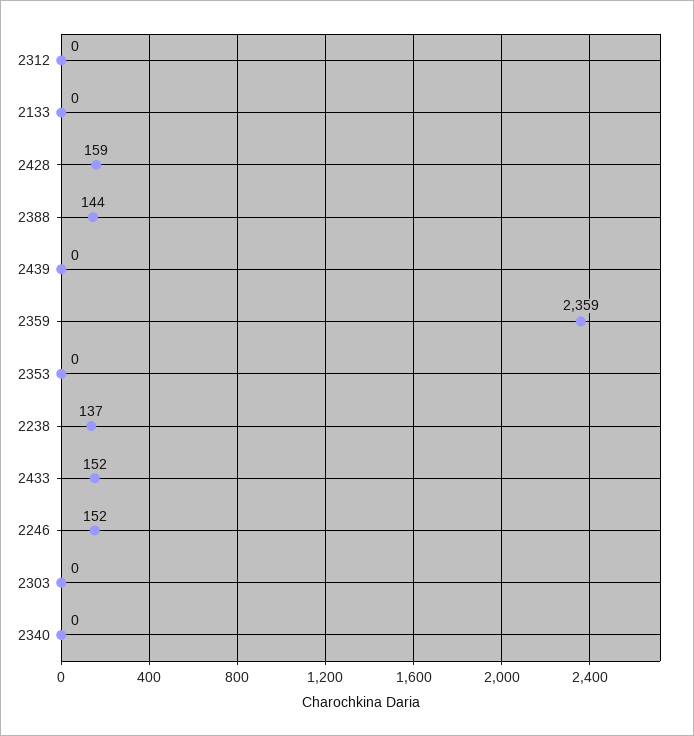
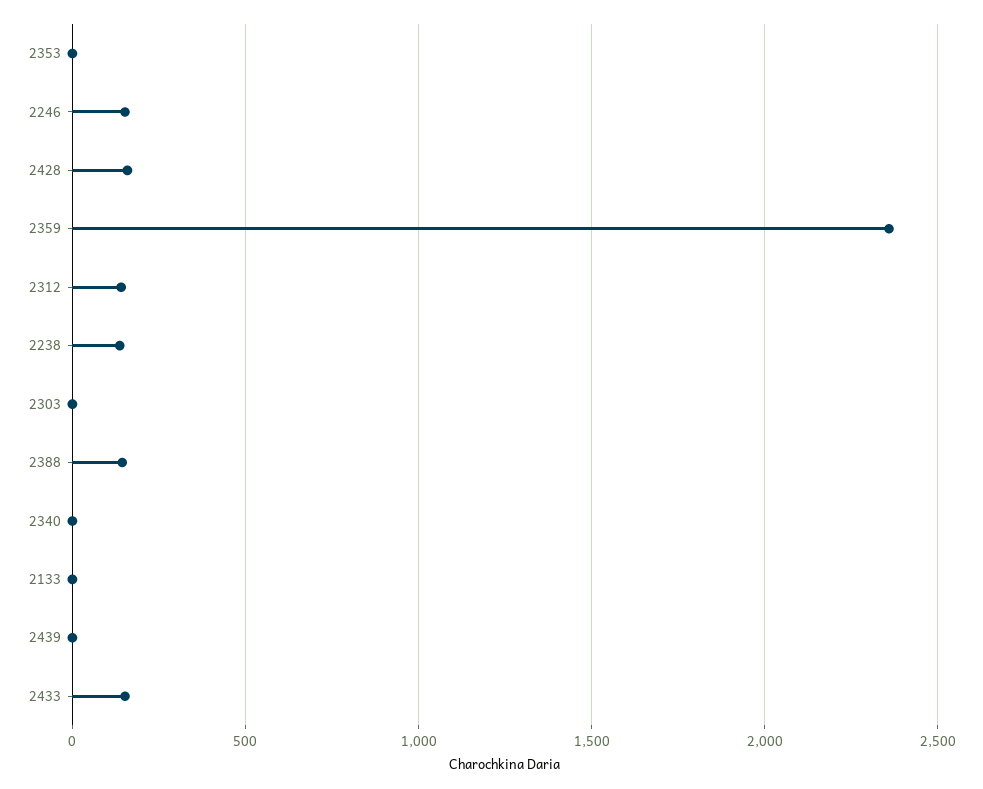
  {
-   "2312": 0,
+   "2312": 150,
    "2133": 0,
    "2428": 159,
    "2388": 144,
    "2439": 0,
    "2359": 2359,
    "2353": 0,
    "2238": 137,
    "2433": 152,
    "2246": 152,
    "2303": 0,
    "2340": 0
  }

